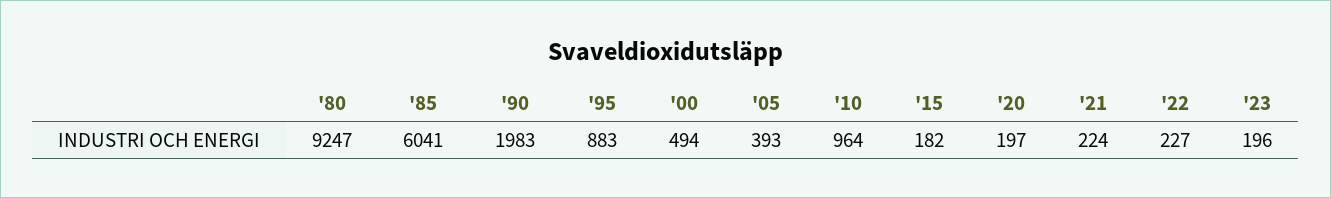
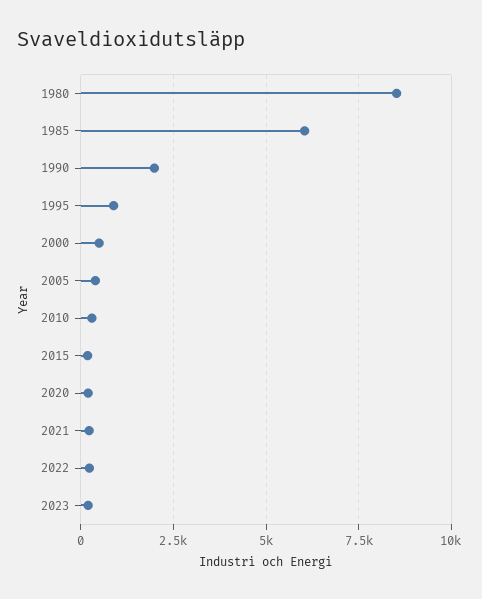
  {
-   "'80": 9247,
+   "'80": 8500,
    "'85": 6041,
    "'90": 1983,
    "'95": 883,
    "'00": 494,
    "'05": 393,
-   "'10": 964,
+   "'10": 250,
    "'15": 182,
    "'20": 197,
    "'21": 224,
    "'22": 227,
    "'23": 196
  }

